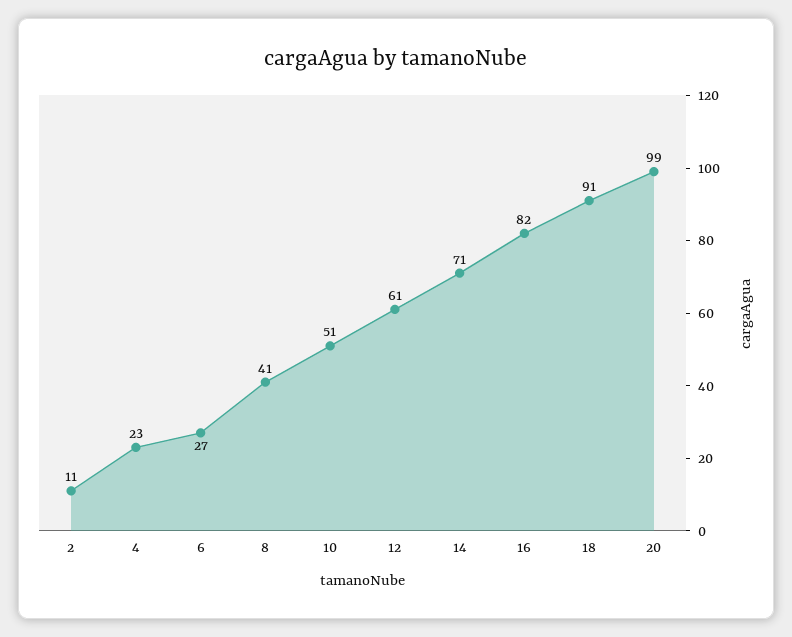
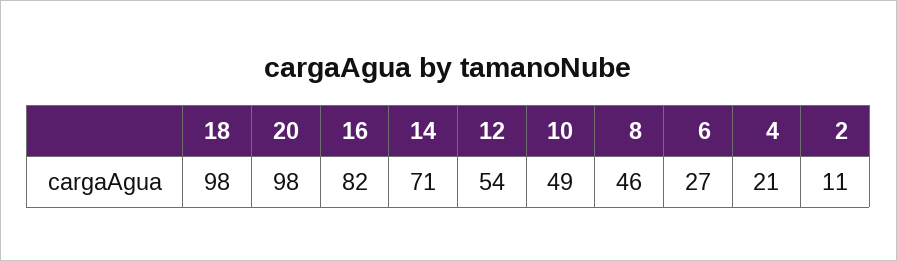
  {
    "2": 11,
-   "4": 23,
+   "4": 21,
    "6": 27,
-   "8": 41,
+   "8": 46,
-   "10": 51,
+   "10": 49,
-   "12": 61,
+   "12": 54,
    "14": 71,
    "16": 82,
-   "18": 91,
+   "18": 98,
-   "20": 99
+   "20": 98
  }

